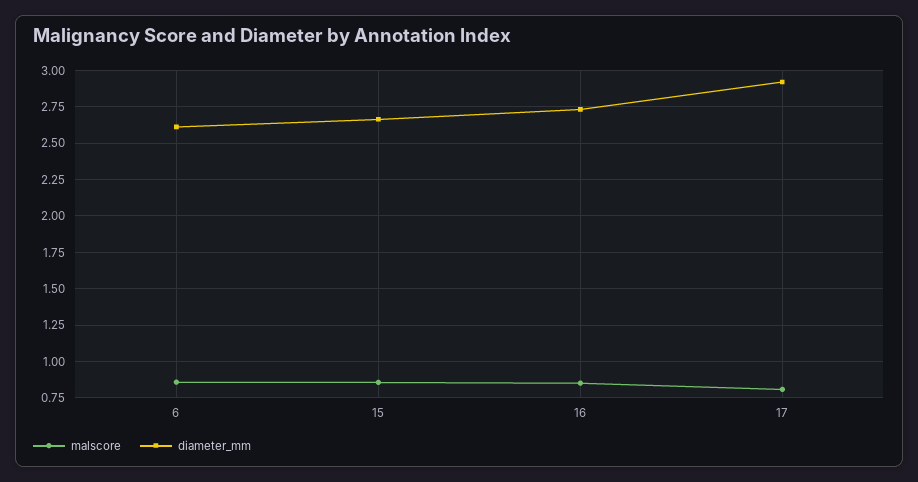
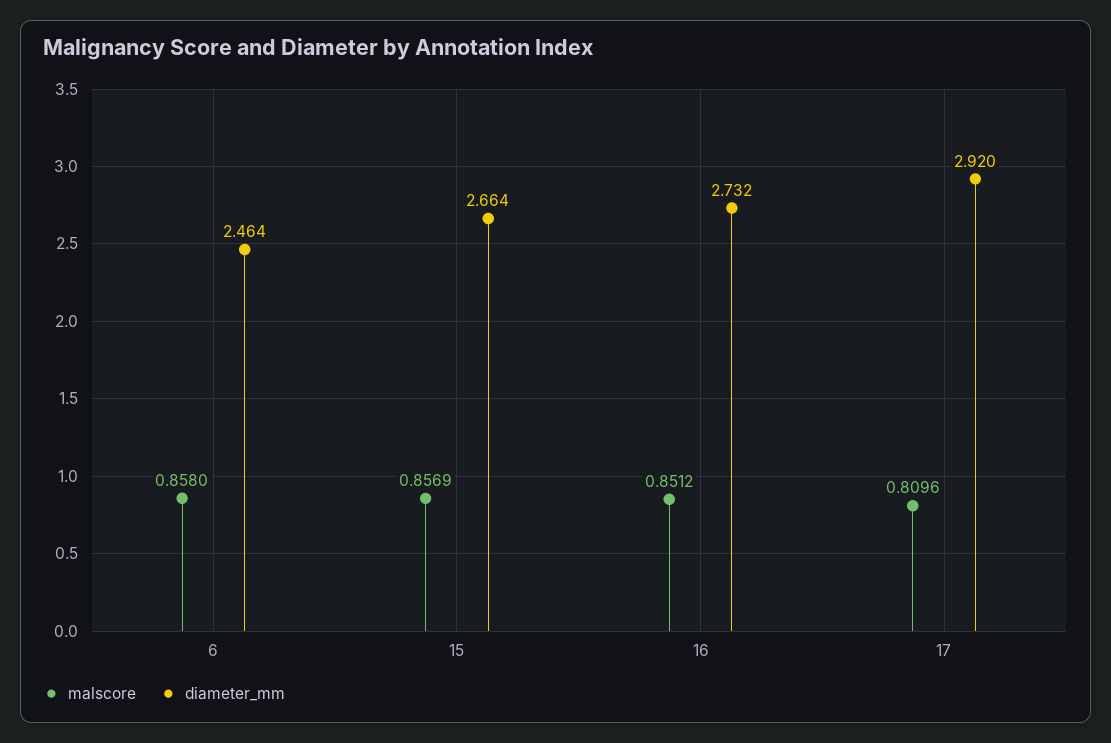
  {
    "malscore": {
      "6": 0.858,
      "15": 0.8569,
      "16": 0.8512,
      "17": 0.8096
    },
    "diameter_mm": {
-     "6": 2.6,
+     "6": 2.464,
      "15": 2.664,
      "16": 2.732,
      "17": 2.92
    }
  }

